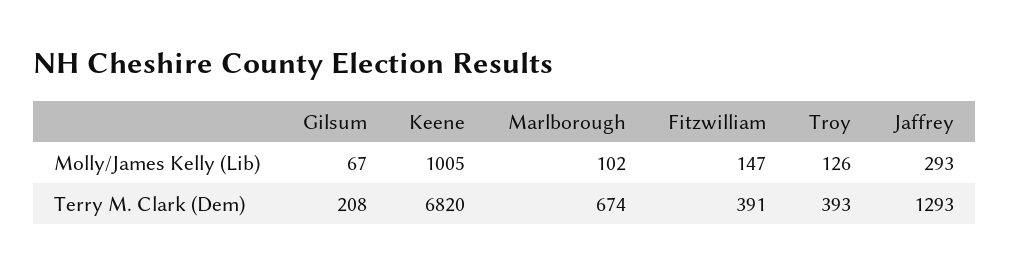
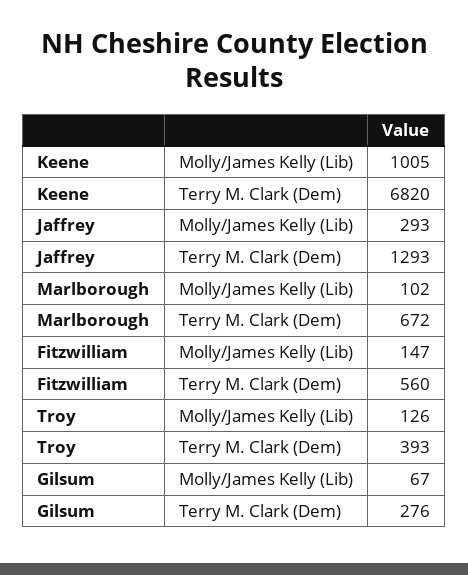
  {
    "Gilsum": {
      "Molly/James Kelly (Lib)": 67,
-     "Terry M. Clark (Dem)": 208
+     "Terry M. Clark (Dem)": 276
    },
    "Keene": {
      "Molly/James Kelly (Lib)": 1005,
      "Terry M. Clark (Dem)": 6820
    },
    "Marlborough": {
      "Molly/James Kelly (Lib)": 102,
-     "Terry M. Clark (Dem)": 674
+     "Terry M. Clark (Dem)": 672
    },
    "Fitzwilliam": {
      "Molly/James Kelly (Lib)": 147,
-     "Terry M. Clark (Dem)": 391
+     "Terry M. Clark (Dem)": 560
    },
    "Troy": {
      "Molly/James Kelly (Lib)": 126,
      "Terry M. Clark (Dem)": 393
    },
    "Jaffrey": {
      "Molly/James Kelly (Lib)": 293,
      "Terry M. Clark (Dem)": 1293
    }
  }

